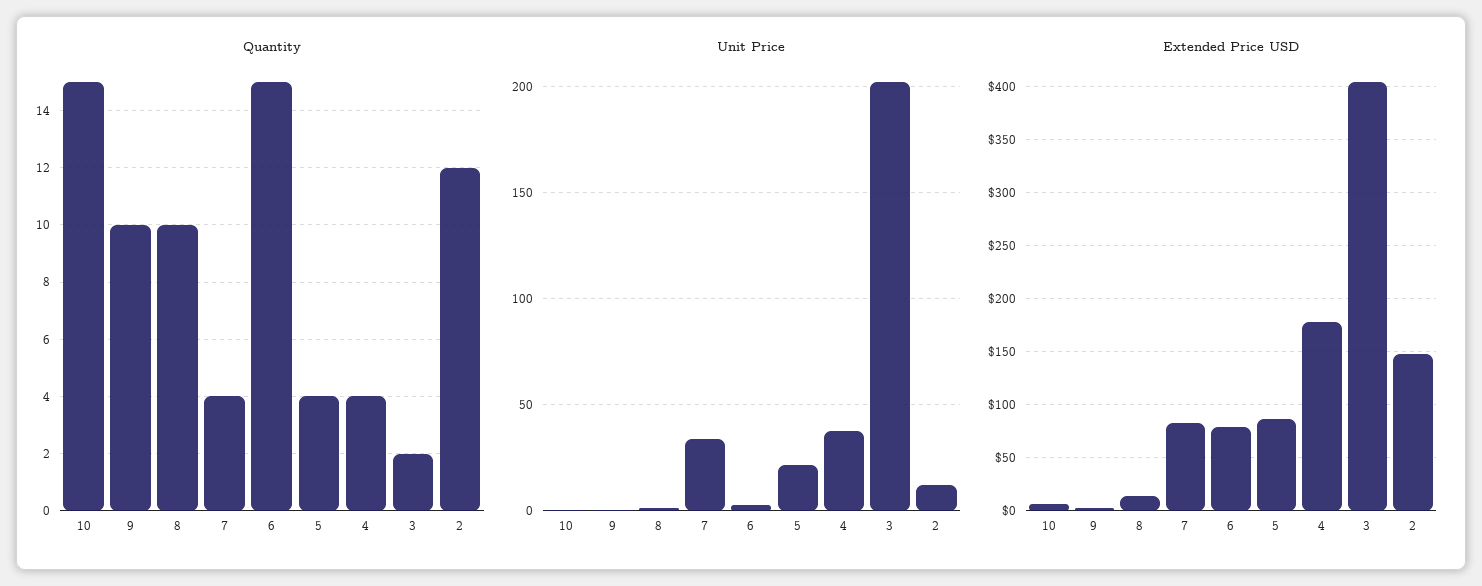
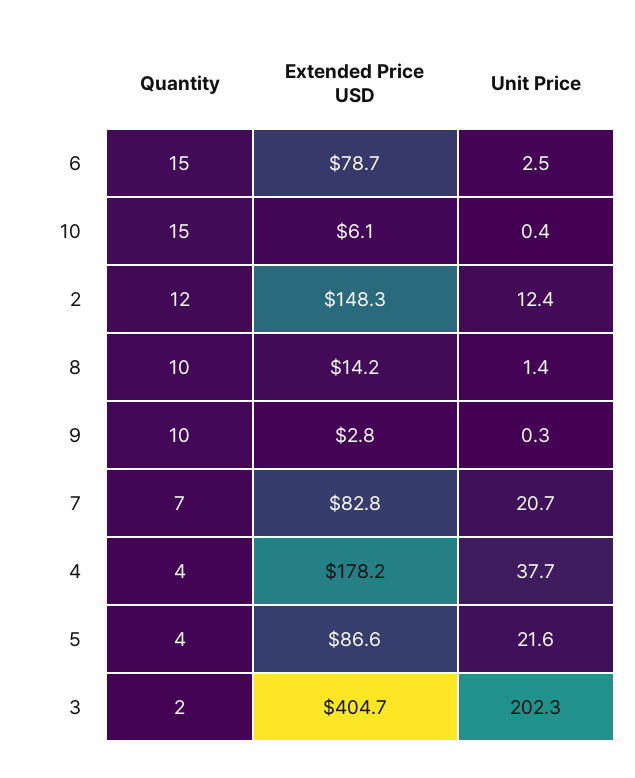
  {
    "Quantity": {
      "10": 15,
      "9": 10,
      "8": 10,
-     "7": 4,
+     "7": 7,
      "6": 15,
      "5": 4,
      "4": 4,
      "3": 2,
      "2": 12
    },
    "Unit Price": {
      "10": 0.4,
      "9": 0.3,
      "8": 1.4,
-     "7": 35,
+     "7": 20.7,
      "6": 2.5,
      "5": 21.6,
      "4": 37.7,
      "3": 202.3,
      "2": 12.4
    },
    "Extended Price USD": {
      "10": 6.1,
      "9": 2.8,
      "8": 14.2,
      "7": 82.8,
      "6": 78.7,
      "5": 86.6,
      "4": 178.2,
      "3": 404.7,
      "2": 148.3
    }
  }

